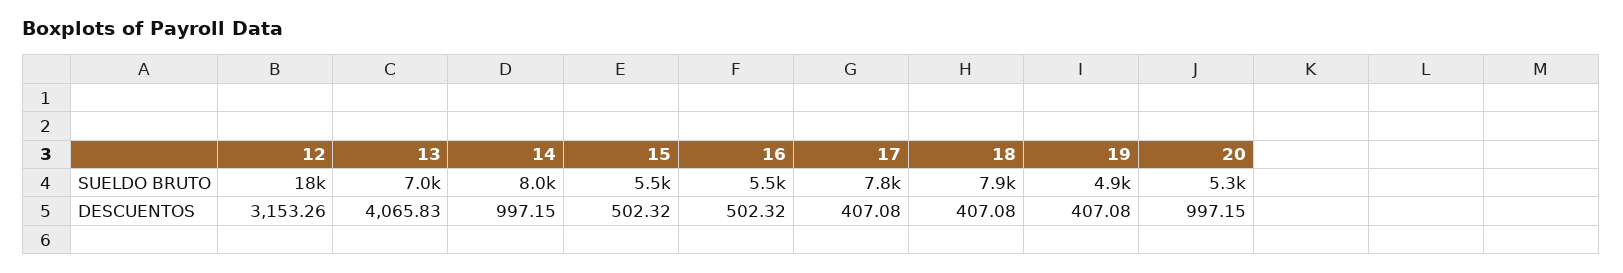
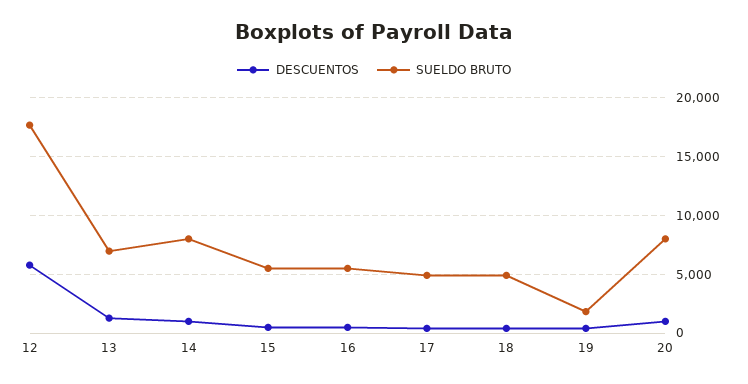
  {
    "SUELDO BRUTO": {
      "12": 18000,
      "13": 7000,
      "14": 8000,
      "15": 5500,
      "16": 5500,
-     "17": 7800,
+     "17": 5000,
-     "18": 7900,
+     "18": 5000,
-     "19": 4900,
+     "19": 2000,
-     "20": 5300
+     "20": 8000
    },
    "DESCUENTOS": {
-     "12": 3153.26,
+     "12": 6000,
-     "13": 4065.83,
+     "13": 1000,
      "14": 997.15,
      "15": 502.32,
      "16": 502.32,
      "17": 407.08,
      "18": 407.08,
      "19": 407.08,
      "20": 997.15
    }
  }

